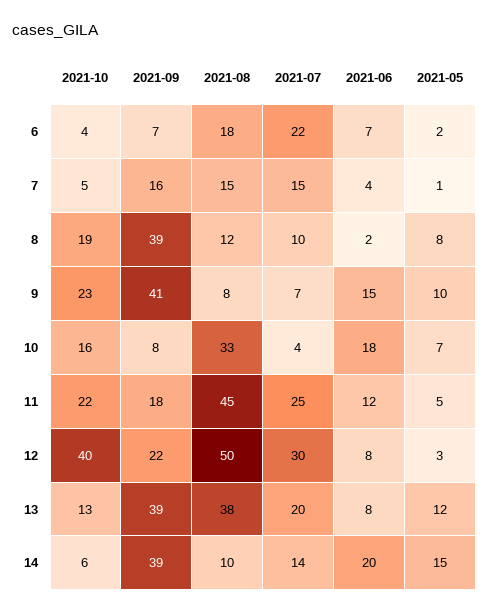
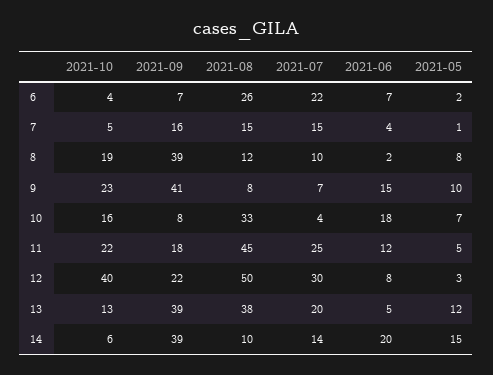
  {
    "2021-10": {
      "6": 4,
      "7": 5,
      "8": 19,
      "9": 23,
      "10": 16,
      "11": 22,
      "12": 40,
      "13": 13,
      "14": 6
    },
    "2021-09": {
      "6": 7,
      "7": 16,
      "8": 39,
      "9": 41,
      "10": 8,
      "11": 18,
      "12": 22,
      "13": 39,
      "14": 39
    },
    "2021-08": {
-     "6": 18,
+     "6": 26,
      "7": 15,
      "8": 12,
      "9": 8,
      "10": 33,
      "11": 45,
      "12": 50,
      "13": 38,
      "14": 10
    },
    "2021-07": {
      "6": 22,
      "7": 15,
      "8": 10,
      "9": 7,
      "10": 4,
      "11": 25,
      "12": 30,
      "13": 20,
      "14": 14
    },
    "2021-06": {
      "6": 7,
      "7": 4,
      "8": 2,
      "9": 15,
      "10": 18,
      "11": 12,
      "12": 8,
-     "13": 8,
+     "13": 5,
      "14": 20
    },
    "2021-05": {
      "6": 2,
      "7": 1,
      "8": 8,
      "9": 10,
      "10": 7,
      "11": 5,
      "12": 3,
      "13": 12,
      "14": 15
    }
  }

